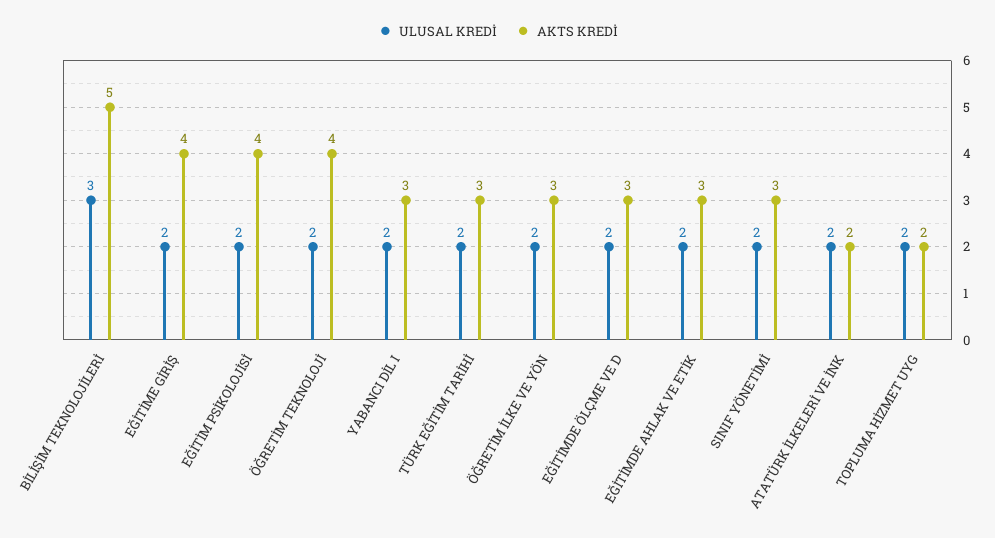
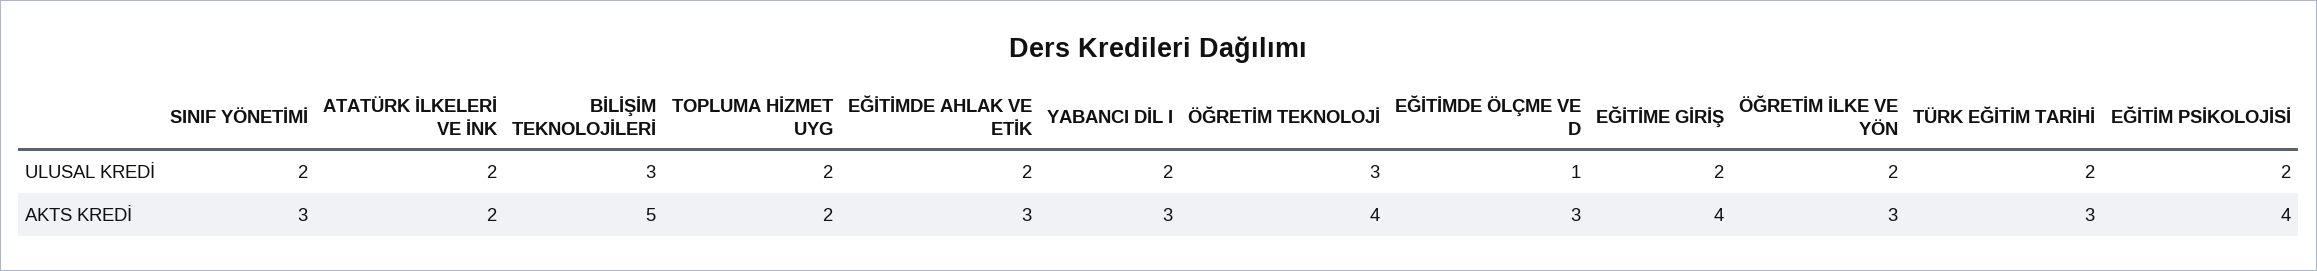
  {
    "ULUSAL KREDİ": {
      "BİLİŞİM TEKNOLOJİLERİ": 3,
      "EĞİTİME GİRİŞ": 2,
      "EĞİTİM PSİKOLOJİSİ": 2,
-     "ÖĞRETİM TEKNOLOJİ": 2,
+     "ÖĞRETİM TEKNOLOJİ": 3,
      "YABANCI DİL I": 2,
      "TÜRK EĞİTİM TARİHİ": 2,
      "ÖĞRETİM İLKE VE YÖN": 2,
-     "EĞİTİMDE ÖLÇME VE D": 2,
+     "EĞİTİMDE ÖLÇME VE D": 1,
      "EĞİTİMDE AHLAK VE ETİK": 2,
      "SINIF YÖNETİMİ": 2,
      "ATATÜRK İLKELERİ VE İNK": 2,
      "TOPLUMA HİZMET UYG": 2
    },
    "AKTS KREDİ": {
      "BİLİŞİM TEKNOLOJİLERİ": 5,
      "EĞİTİME GİRİŞ": 4,
      "EĞİTİM PSİKOLOJİSİ": 4,
      "ÖĞRETİM TEKNOLOJİ": 4,
      "YABANCI DİL I": 3,
      "TÜRK EĞİTİM TARİHİ": 3,
      "ÖĞRETİM İLKE VE YÖN": 3,
      "EĞİTİMDE ÖLÇME VE D": 3,
      "EĞİTİMDE AHLAK VE ETİK": 3,
      "SINIF YÖNETİMİ": 3,
      "ATATÜRK İLKELERİ VE İNK": 2,
      "TOPLUMA HİZMET UYG": 2
    }
  }

